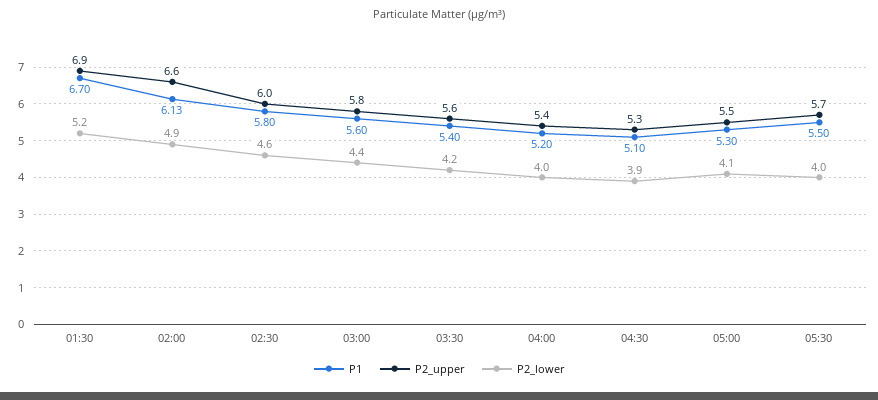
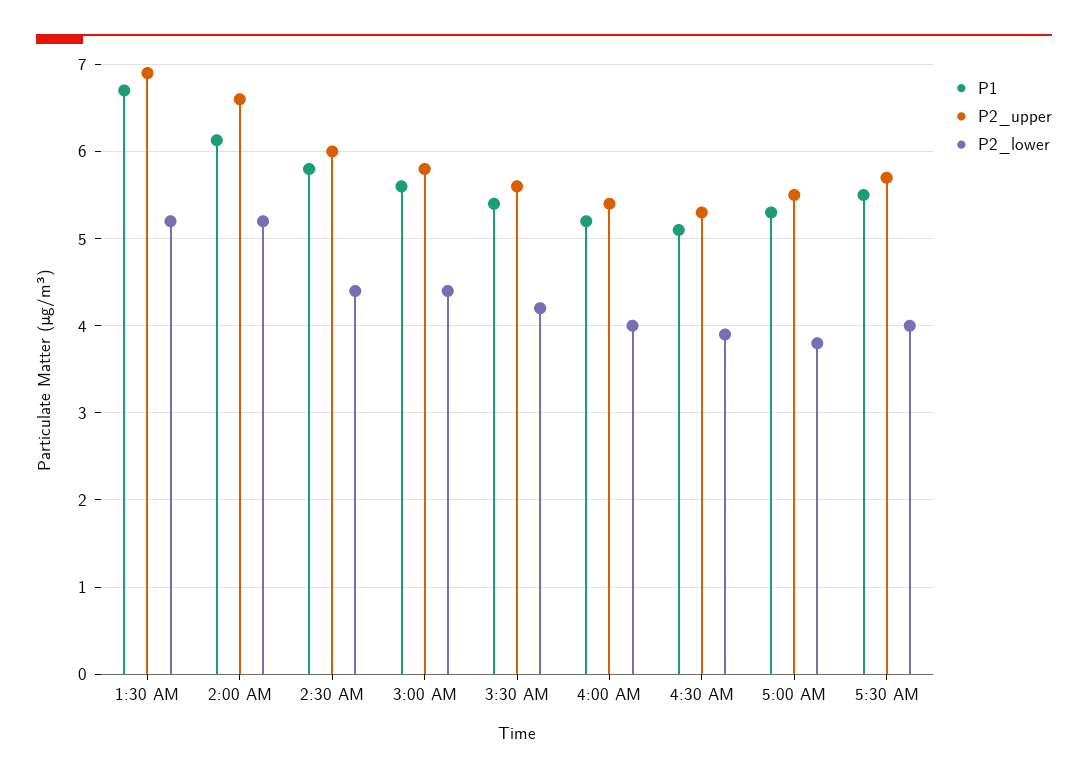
  {
    "P1": {
      "01:30": 6.7,
      "02:00": 6.13,
      "02:30": 5.8,
      "03:00": 5.6,
      "03:30": 5.4,
      "04:00": 5.2,
      "04:30": 5.1,
      "05:00": 5.3,
      "05:30": 5.5
    },
    "P2_upper": {
      "01:30": 6.9,
      "02:00": 6.6,
      "02:30": 6,
      "03:00": 5.8,
      "03:30": 5.6,
      "04:00": 5.4,
      "04:30": 5.3,
      "05:00": 5.5,
      "05:30": 5.7
    },
    "P2_lower": {
      "01:30": 5.2,
-     "02:00": 4.9,
+     "02:00": 5.2,
-     "02:30": 4.6,
+     "02:30": 4.4,
      "03:00": 4.4,
      "03:30": 4.2,
      "04:00": 4,
      "04:30": 3.9,
-     "05:00": 4.1,
+     "05:00": 3.8,
      "05:30": 4
    }
  }

